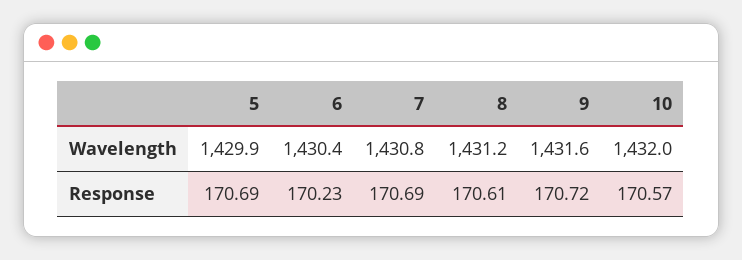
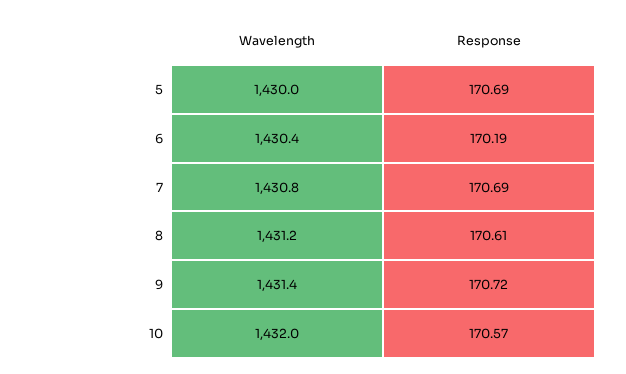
  {
    "5": {
-     "Wavelength": 1429.9,
+     "Wavelength": 1430,
      "Response": 170.69
    },
    "6": {
      "Wavelength": 1430.4,
-     "Response": 170.23
+     "Response": 170.19
    },
    "7": {
      "Wavelength": 1430.8,
      "Response": 170.69
    },
    "8": {
      "Wavelength": 1431.2,
      "Response": 170.61
    },
    "9": {
-     "Wavelength": 1431.6,
+     "Wavelength": 1431.4,
      "Response": 170.72
    },
    "10": {
      "Wavelength": 1432,
      "Response": 170.57
    }
  }

